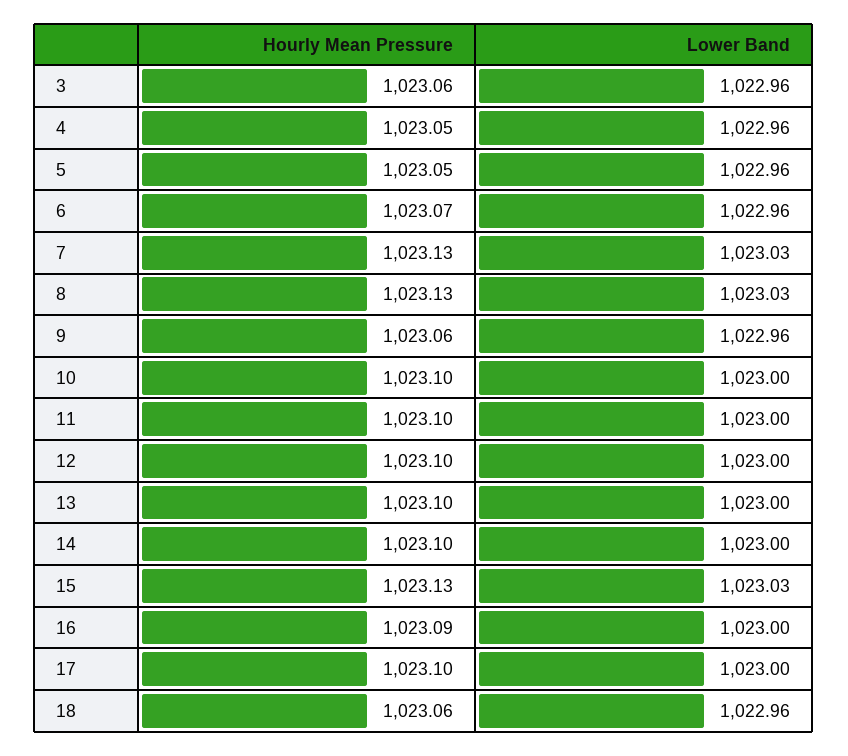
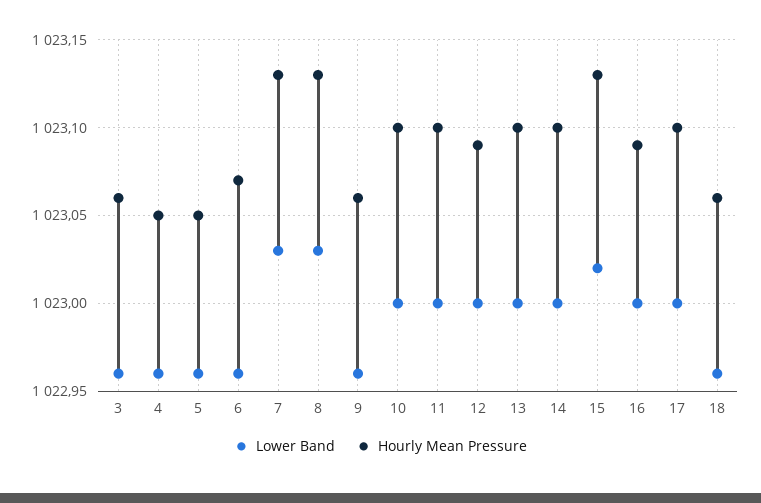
  {
    "Hourly Mean Pressure": {
      "3": 1023.06,
      "4": 1023.05,
      "5": 1023.05,
      "6": 1023.07,
      "7": 1023.13,
      "8": 1023.13,
      "9": 1023.06,
      "10": 1023.1,
      "11": 1023.1,
-     "12": 1023.1,
+     "12": 1023.09,
      "13": 1023.1,
      "14": 1023.1,
      "15": 1023.13,
      "16": 1023.09,
      "17": 1023.1,
      "18": 1023.06
    },
    "Lower Band": {
      "3": 1022.96,
      "4": 1022.96,
      "5": 1022.96,
      "6": 1022.96,
      "7": 1023.03,
      "8": 1023.03,
      "9": 1022.96,
      "10": 1023,
      "11": 1023,
      "12": 1023,
      "13": 1023,
      "14": 1023,
-     "15": 1023.03,
+     "15": 1023.02,
      "16": 1023,
      "17": 1023,
      "18": 1022.96
    }
  }

